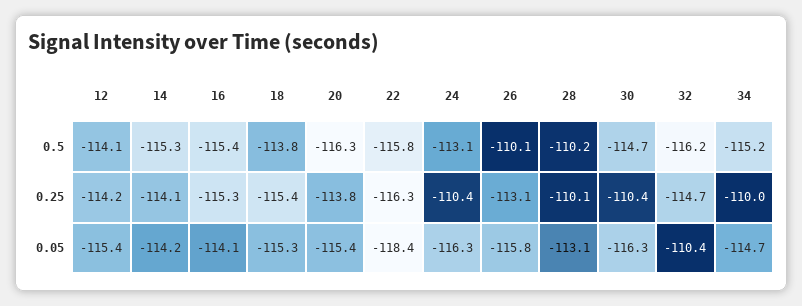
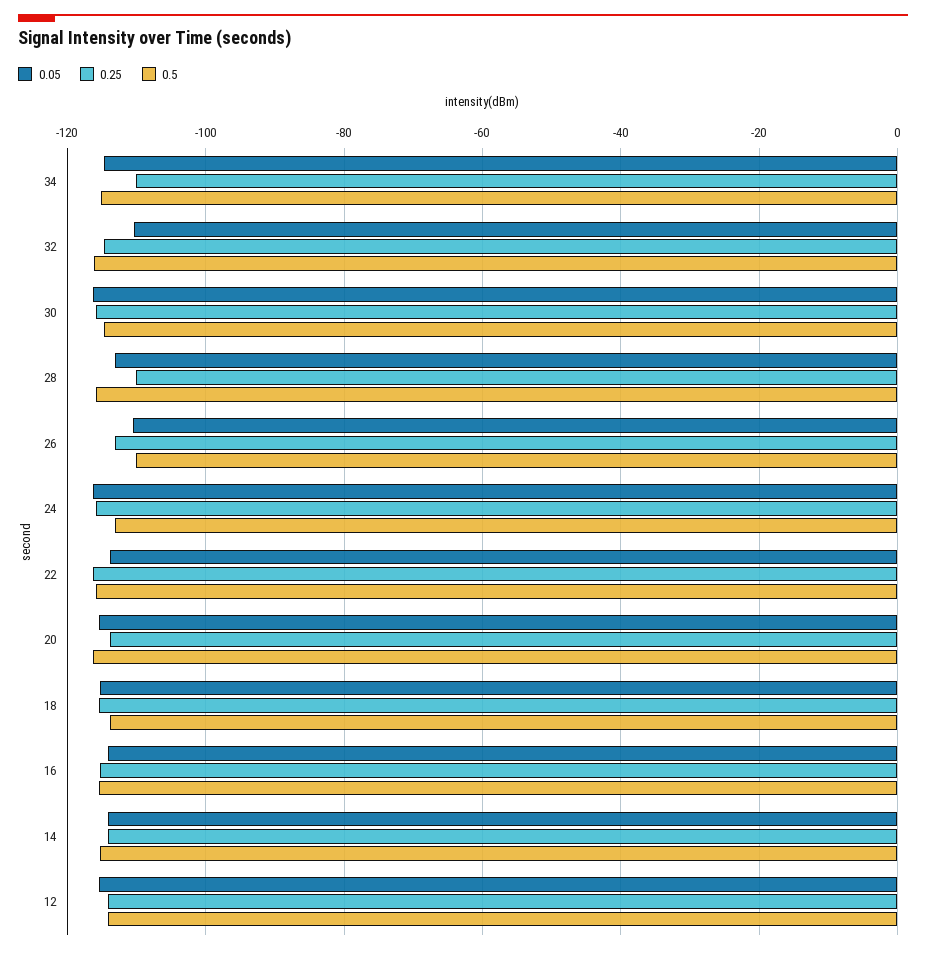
  {
    "0.5": {
      "12": -114.1,
      "14": -115.3,
      "16": -115.4,
      "18": -113.8,
      "20": -116.3,
      "22": -115.8,
      "24": -113.1,
      "26": -110.1,
-     "28": -110.2,
+     "28": -116,
      "30": -114.7,
      "32": -116.2,
      "34": -115.2
    },
    "0.25": {
      "12": -114.2,
      "14": -114.1,
      "16": -115.3,
      "18": -115.4,
      "20": -113.8,
      "22": -116.3,
-     "24": -110.4,
+     "24": -116,
      "26": -113.1,
      "28": -110.1,
-     "30": -110.4,
+     "30": -116,
      "32": -114.7,
      "34": -110
    },
    "0.05": {
      "12": -115.4,
      "14": -114.2,
      "16": -114.1,
      "18": -115.3,
      "20": -115.4,
-     "22": -118.4,
+     "22": -114,
      "24": -116.3,
-     "26": -115.8,
+     "26": -110,
      "28": -113.1,
      "30": -116.3,
      "32": -110.4,
      "34": -114.7
    }
  }

